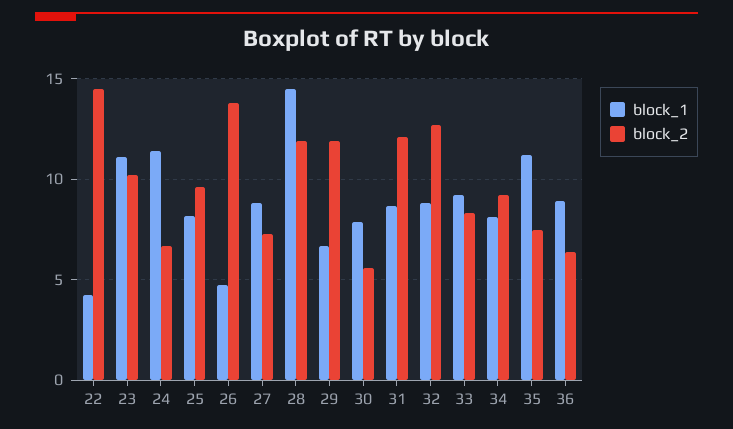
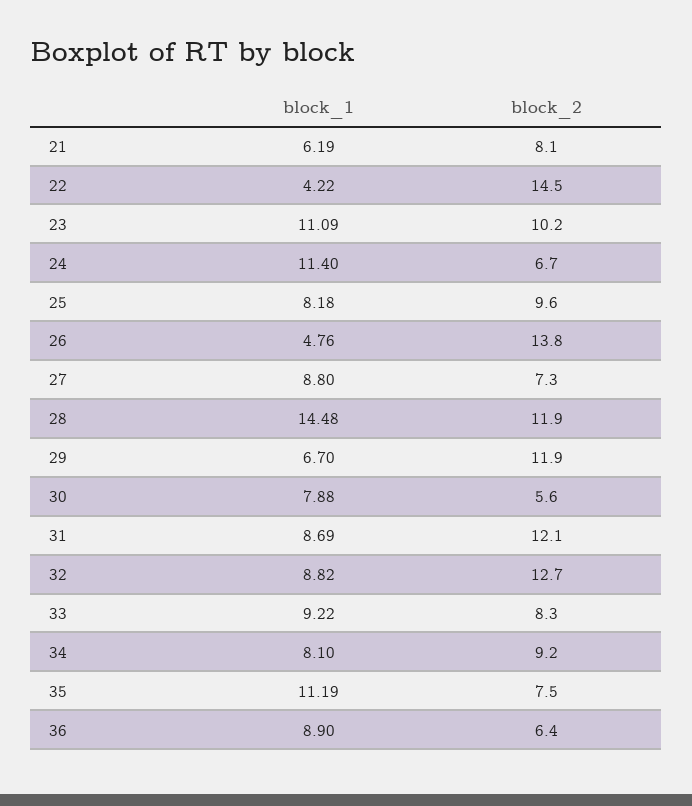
  {
    "block_1": {
      "22": 4.22,
      "23": 11.09,
      "24": 11.4,
      "25": 8.18,
      "26": 4.76,
      "27": 8.8,
      "28": 14.48,
      "29": 6.7,
      "30": 7.88,
      "31": 8.69,
      "32": 8.82,
      "33": 9.22,
      "34": 8.1,
      "35": 11.19,
-     "36": 8.9
+     "36": 8.9,
+     "21": 6.19
    },
    "block_2": {
      "22": 14.5,
      "23": 10.2,
      "24": 6.7,
      "25": 9.6,
      "26": 13.8,
      "27": 7.3,
      "28": 11.9,
      "29": 11.9,
      "30": 5.6,
      "31": 12.1,
      "32": 12.7,
      "33": 8.3,
      "34": 9.2,
      "35": 7.5,
-     "36": 6.4
+     "36": 6.4,
+     "21": 8.1
    }
  }

